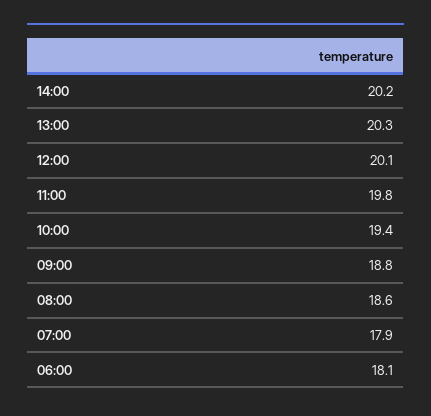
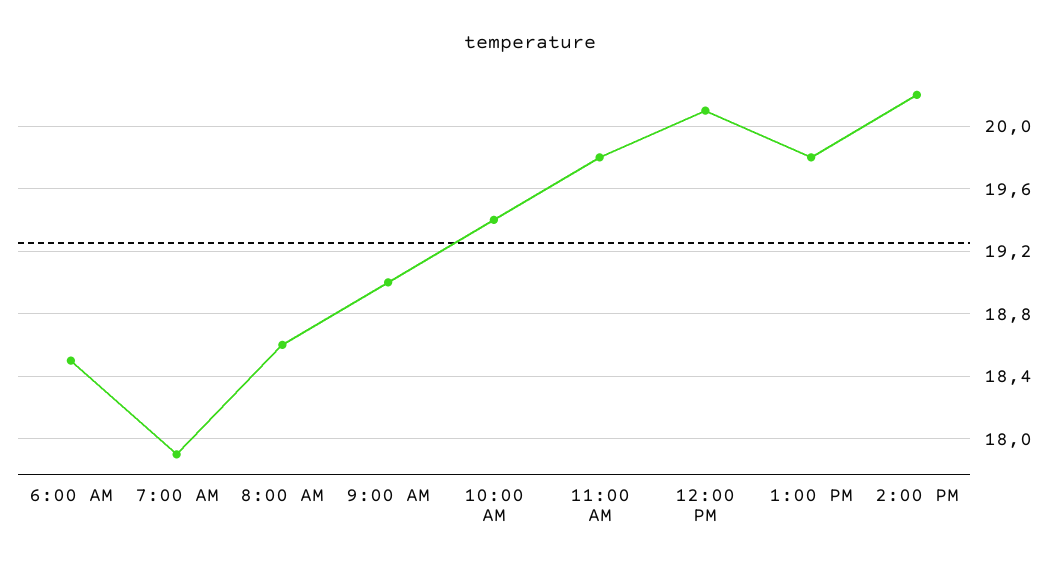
  {
    "14:00": 20.2,
-   "13:00": 20.3,
+   "13:00": 19.8,
    "12:00": 20.1,
    "11:00": 19.8,
    "10:00": 19.4,
-   "09:00": 18.8,
+   "09:00": 19,
    "08:00": 18.6,
    "07:00": 17.9,
-   "06:00": 18.1
+   "06:00": 18.5
  }

